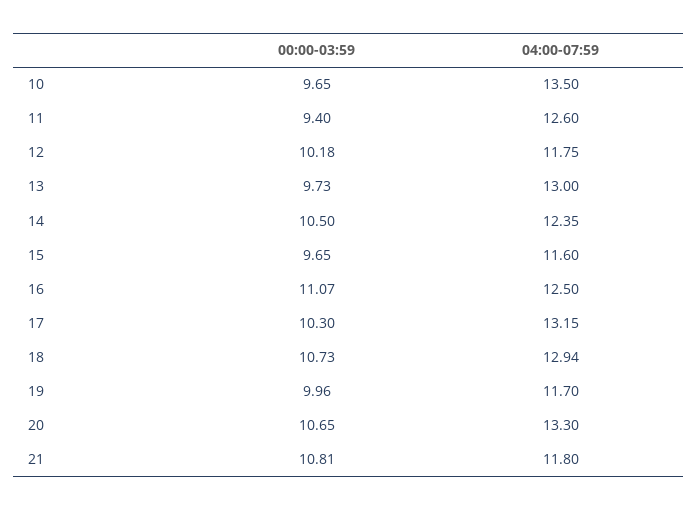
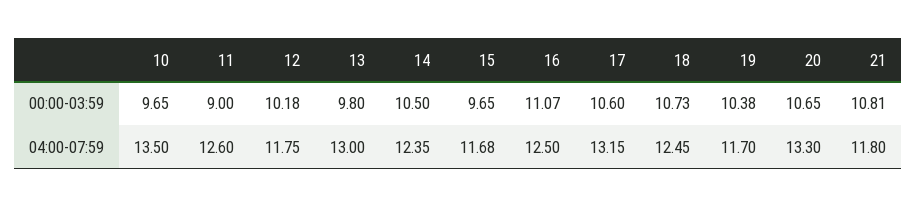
  {
    "00:00-03:59": {
      "10": 9.65,
-     "11": 9.4,
+     "11": 9,
      "12": 10.18,
-     "13": 9.73,
+     "13": 9.8,
      "14": 10.5,
      "15": 9.65,
      "16": 11.07,
-     "17": 10.3,
+     "17": 10.6,
      "18": 10.73,
-     "19": 9.96,
+     "19": 10.38,
      "20": 10.65,
      "21": 10.81
    },
    "04:00-07:59": {
      "10": 13.5,
      "11": 12.6,
      "12": 11.75,
      "13": 13,
      "14": 12.35,
-     "15": 11.6,
+     "15": 11.68,
      "16": 12.5,
      "17": 13.15,
-     "18": 12.94,
+     "18": 12.45,
      "19": 11.7,
      "20": 13.3,
      "21": 11.8
    }
  }

